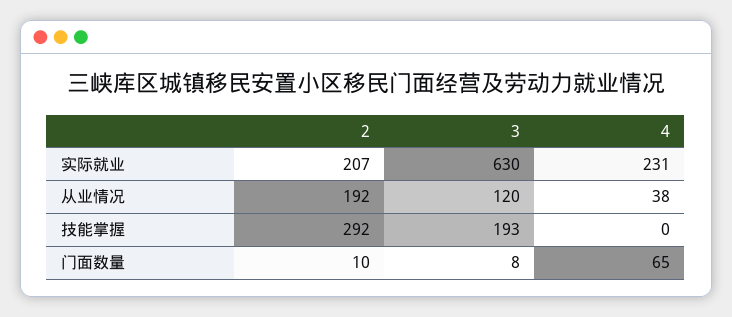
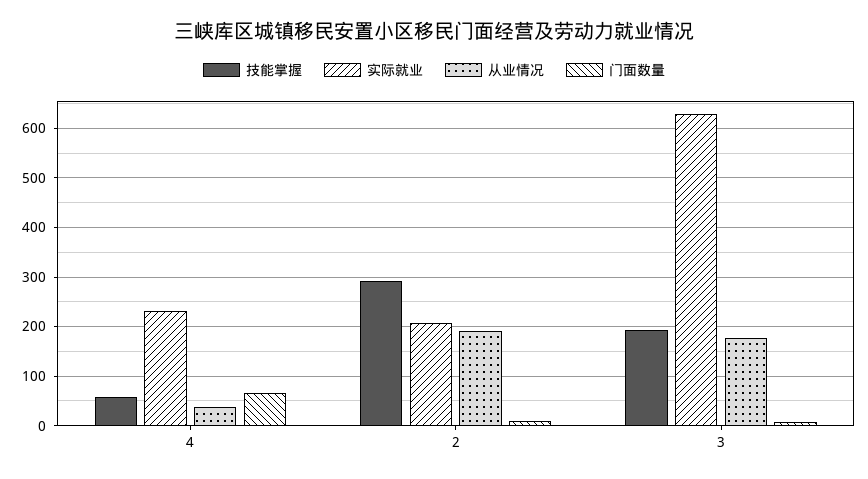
  {
    "实际就业": {
      "2": 207,
      "3": 630,
      "4": 231
    },
    "从业情况": {
      "2": 192,
-     "3": 120,
+     "3": 180,
      "4": 38
    },
    "技能掌握": {
      "2": 292,
      "3": 193,
-     "4": 0
+     "4": 60
    },
    "门面数量": {
      "2": 10,
      "3": 8,
      "4": 65
    }
  }

